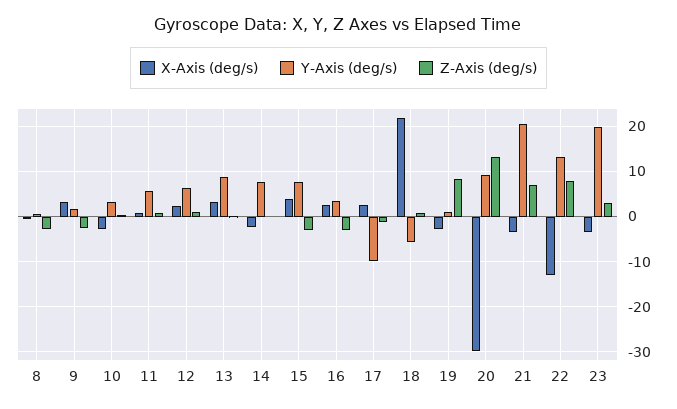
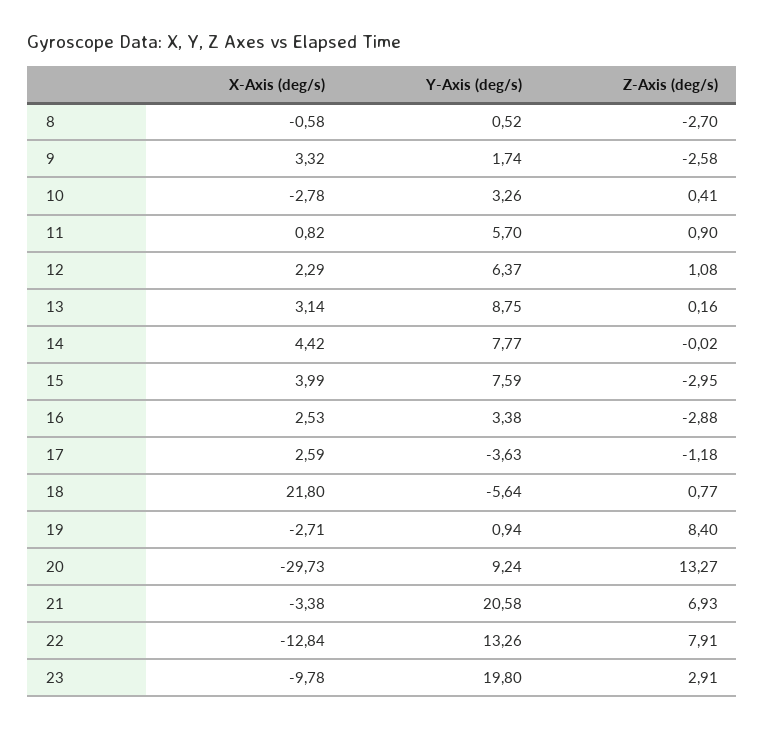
  {
    "X-Axis (deg/s)": {
      "8": -0.58,
      "9": 3.32,
      "10": -2.78,
      "11": 0.82,
      "12": 2.29,
      "13": 3.14,
-     "14": -2,
+     "14": 4.42,
      "15": 3.99,
      "16": 2.53,
      "17": 2.59,
      "18": 21.8,
      "19": -2.71,
      "20": -29.73,
      "21": -3.38,
      "22": -12.84,
-     "23": -4
+     "23": -9.78
    },
    "Y-Axis (deg/s)": {
      "8": 0.52,
      "9": 1.74,
      "10": 3.26,
      "11": 5.7,
      "12": 6.37,
      "13": 8.75,
      "14": 7.77,
      "15": 7.59,
      "16": 3.38,
-     "17": -10,
+     "17": -3.63,
      "18": -5.64,
      "19": 0.94,
      "20": 9.24,
      "21": 20.58,
      "22": 13.26,
      "23": 19.8
    },
    "Z-Axis (deg/s)": {
      "8": -2.7,
      "9": -2.58,
      "10": 0.41,
      "11": 0.9,
      "12": 1.08,
      "13": 0.16,
      "14": -0.02,
      "15": -2.95,
      "16": -2.88,
      "17": -1.18,
      "18": 0.77,
      "19": 8.4,
      "20": 13.27,
      "21": 6.93,
      "22": 7.91,
      "23": 2.91
    }
  }

